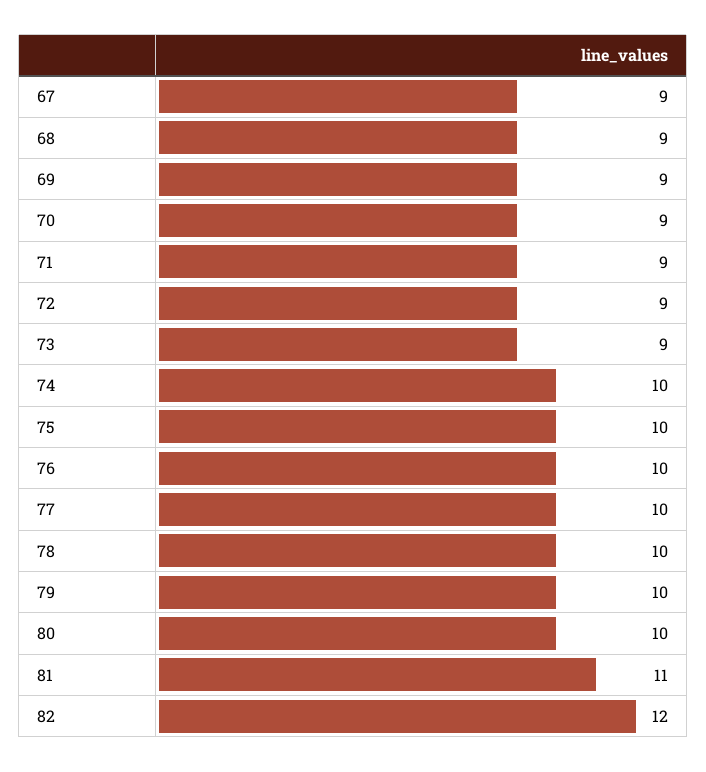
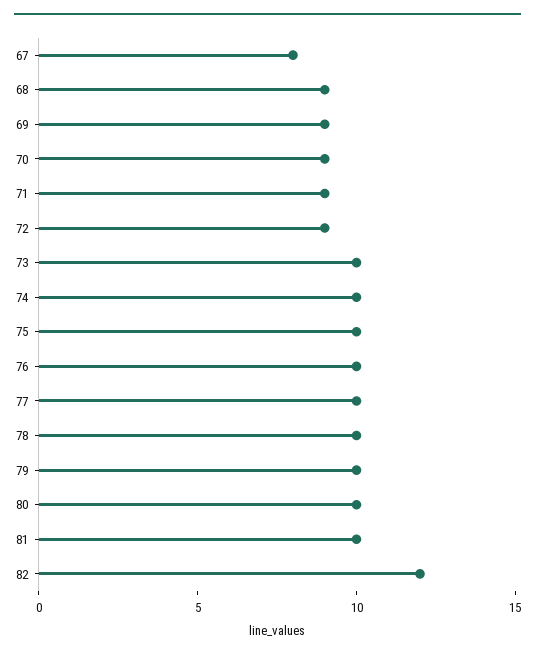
  {
-   "67": 9,
+   "67": 8,
    "68": 9,
    "69": 9,
    "70": 9,
    "71": 9,
    "72": 9,
-   "73": 9,
+   "73": 10,
    "74": 10,
    "75": 10,
    "76": 10,
    "77": 10,
    "78": 10,
    "79": 10,
    "80": 10,
-   "81": 11,
+   "81": 10,
    "82": 12
  }

